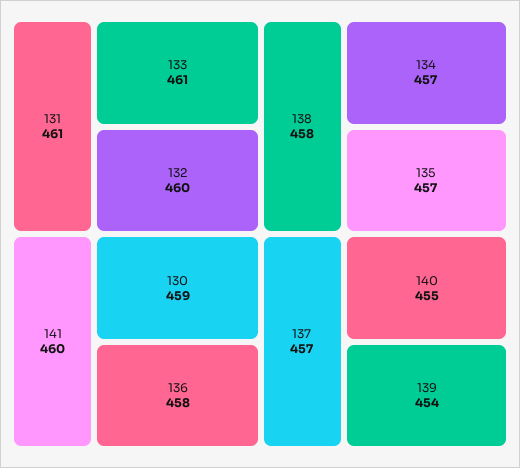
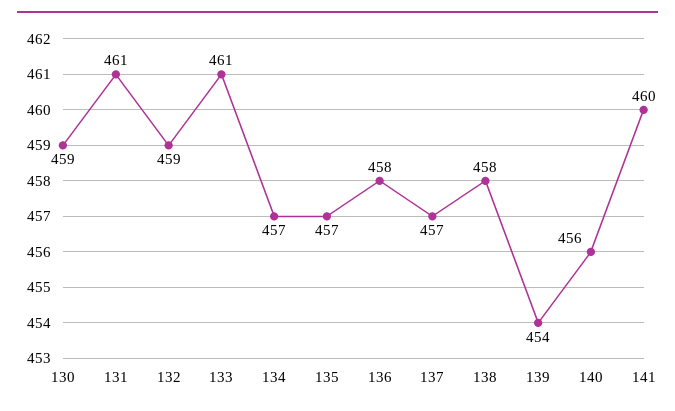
  {
    "131": 461,
    "133": 461,
-   "132": 460,
+   "132": 459,
    "141": 460,
    "130": 459,
    "136": 458,
    "138": 458,
    "134": 457,
    "135": 457,
    "137": 457,
-   "140": 455,
+   "140": 456,
    "139": 454
  }

